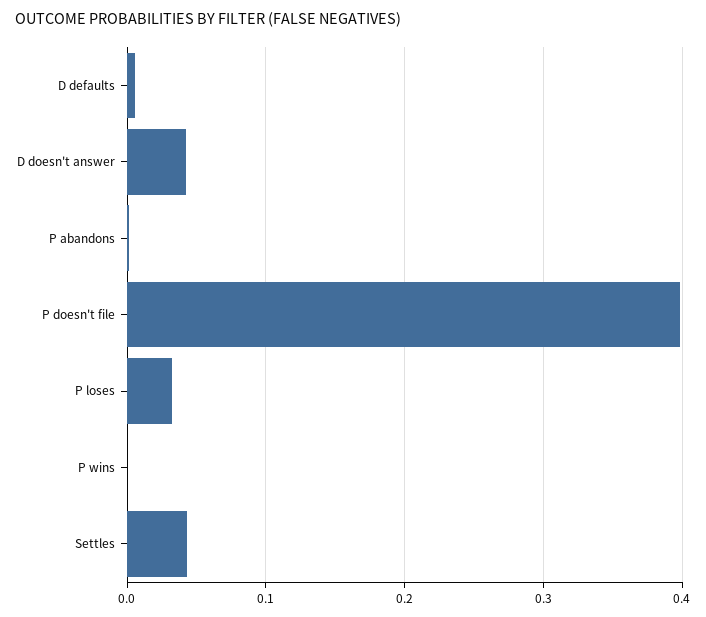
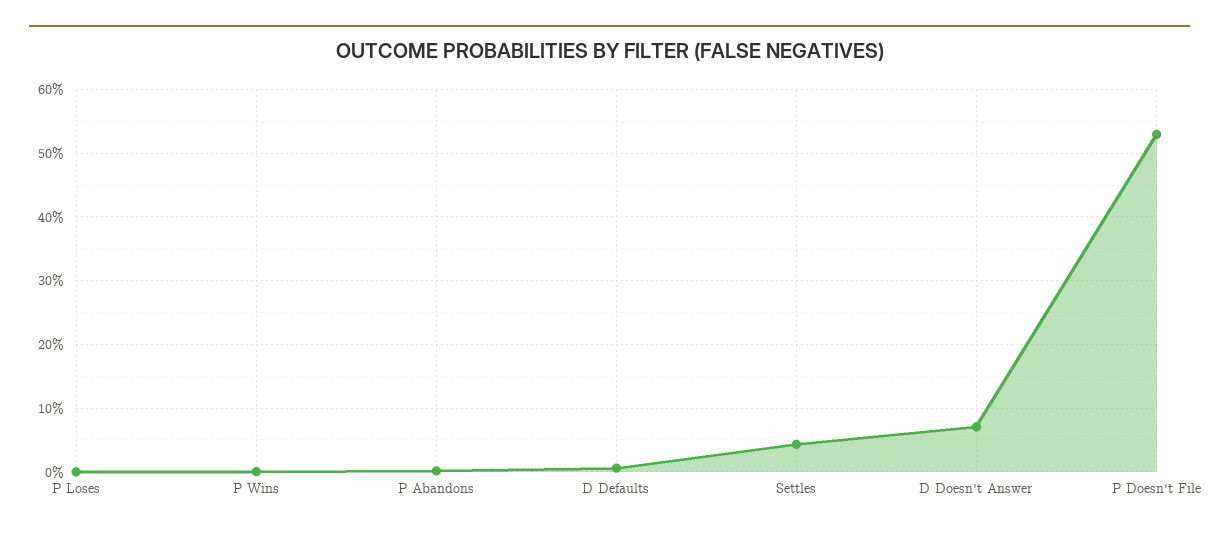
  {
    "D defaults": 0.01,
-   "D doesn't answer": 0.04,
+   "D doesn't answer": 0.07,
    "P abandons": 0,
-   "P doesn't file": 0.4,
+   "P doesn't file": 0.53,
-   "P loses": 0.03,
+   "P loses": 0,
    "P wins": 0,
    "Settles": 0.04
  }

